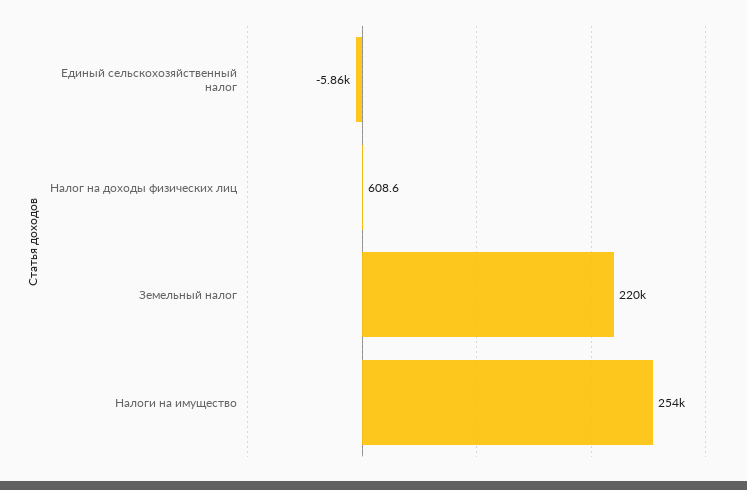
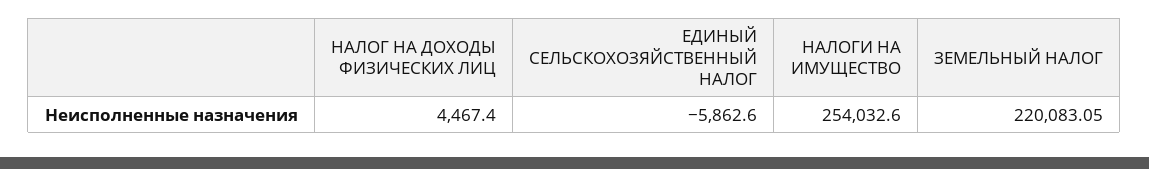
  {
    "Единый сельскохозяйственный налог": -5862.6,
-   "Налог на доходы физических лиц": 608.6,
+   "Налог на доходы физических лиц": 4467.4,
    "Земельный налог": 220083.05,
    "Налоги на имущество": 254032.6
  }

